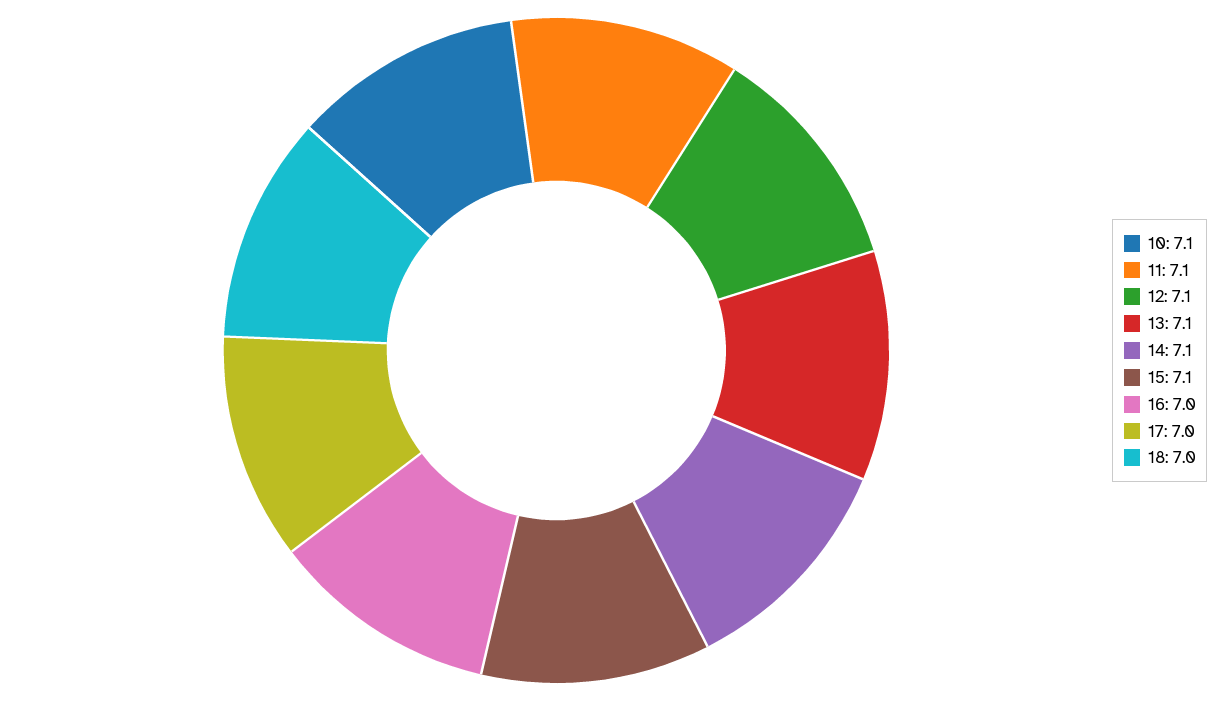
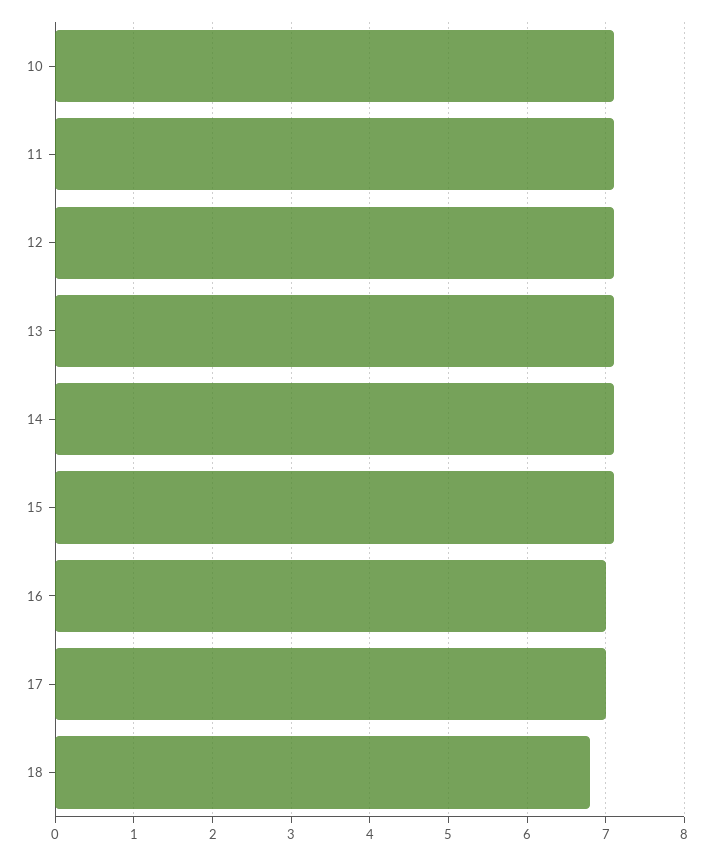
  {
    "10": 7.1,
    "11": 7.1,
    "12": 7.1,
    "13": 7.1,
    "14": 7.1,
    "15": 7.1,
    "16": 7,
    "17": 7,
-   "18": 7
+   "18": 6.8
  }

